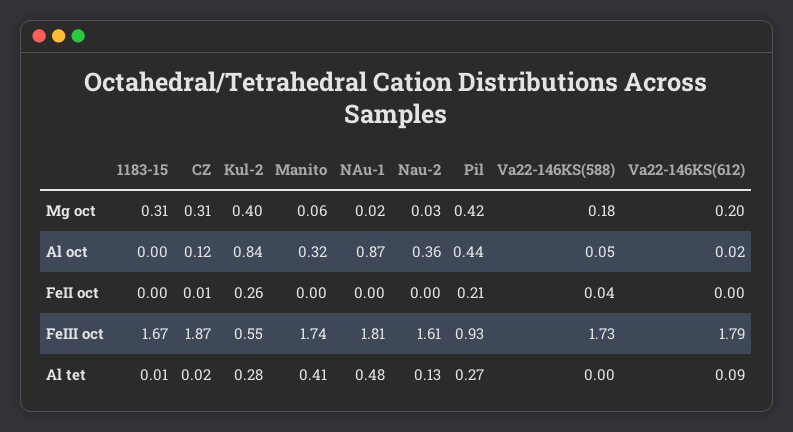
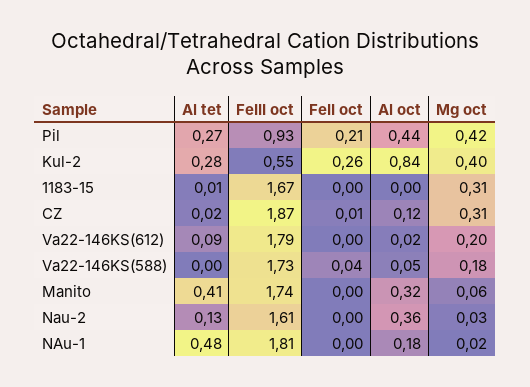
  {
    "1183-15": {
      "Mg oct": 0.31,
      "Al oct": 0,
      "FeII oct": 0,
      "FeIII oct": 1.67,
      "Al tet": 0.01
    },
    "CZ": {
      "Mg oct": 0.31,
      "Al oct": 0.12,
      "FeII oct": 0.01,
      "FeIII oct": 1.87,
      "Al tet": 0.02
    },
    "Kul-2": {
      "Mg oct": 0.4,
      "Al oct": 0.84,
      "FeII oct": 0.26,
      "FeIII oct": 0.55,
      "Al tet": 0.28
    },
    "Manito": {
      "Mg oct": 0.06,
      "Al oct": 0.32,
      "FeII oct": 0,
      "FeIII oct": 1.74,
      "Al tet": 0.41
    },
    "NAu-1": {
      "Mg oct": 0.02,
-     "Al oct": 0.87,
+     "Al oct": 0.18,
      "FeII oct": 0,
      "FeIII oct": 1.81,
      "Al tet": 0.48
    },
    "Nau-2": {
      "Mg oct": 0.03,
      "Al oct": 0.36,
      "FeII oct": 0,
      "FeIII oct": 1.61,
      "Al tet": 0.13
    },
    "Pil": {
      "Mg oct": 0.42,
      "Al oct": 0.44,
      "FeII oct": 0.21,
      "FeIII oct": 0.93,
      "Al tet": 0.27
    },
    "Va22-146KS(588)": {
      "Mg oct": 0.18,
      "Al oct": 0.05,
      "FeII oct": 0.04,
      "FeIII oct": 1.73,
      "Al tet": 0
    },
    "Va22-146KS(612)": {
      "Mg oct": 0.2,
      "Al oct": 0.02,
      "FeII oct": 0,
      "FeIII oct": 1.79,
      "Al tet": 0.09
    }
  }

